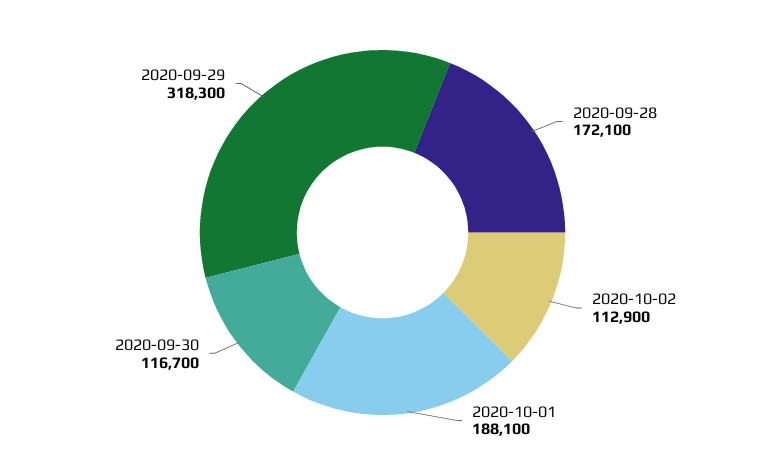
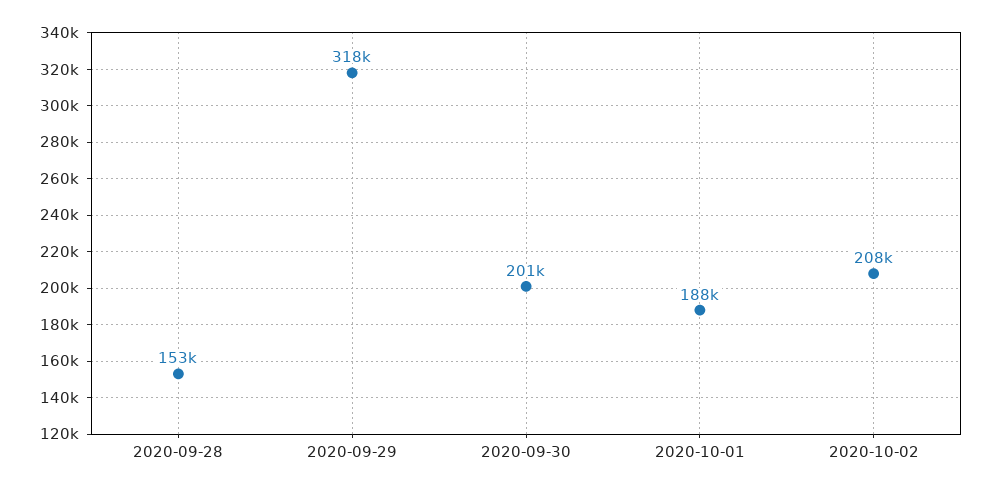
  {
-   "2020-09-28": 172100,
+   "2020-09-28": 153000,
-   "2020-10-02": 112900,
+   "2020-10-02": 208000,
    "2020-10-01": 188100,
-   "2020-09-30": 116700,
+   "2020-09-30": 201000,
    "2020-09-29": 318300
  }

